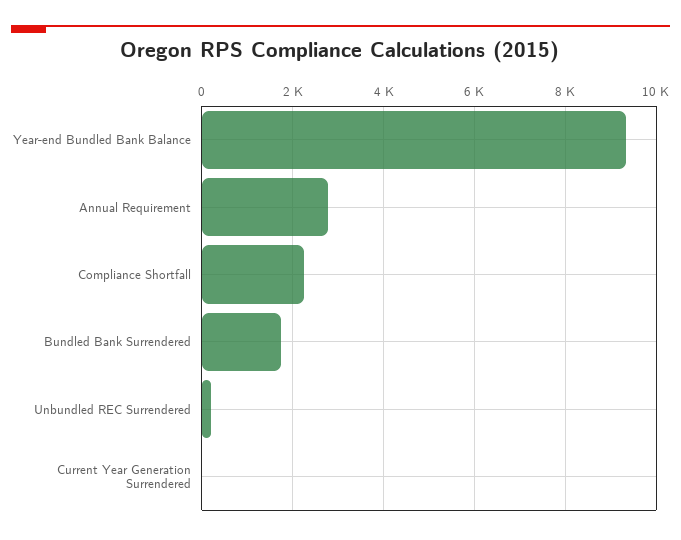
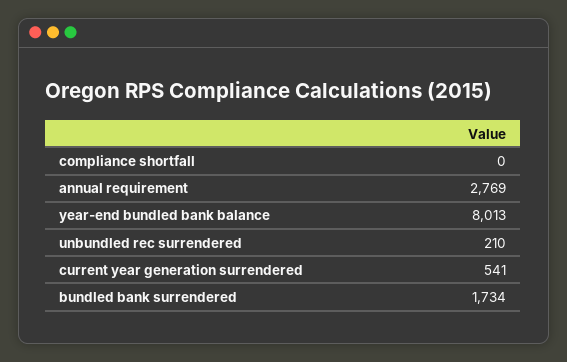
  {
-   "Year-end Bundled Bank Balance": 9400,
+   "Year-end Bundled Bank Balance": 8013,
    "Annual Requirement": 2769,
-   "Compliance Shortfall": 2200,
+   "Compliance Shortfall": 0,
    "Bundled Bank Surrendered": 1734,
    "Unbundled REC Surrendered": 210,
-   "Current Year Generation Surrendered": 0
+   "Current Year Generation Surrendered": 541
  }

